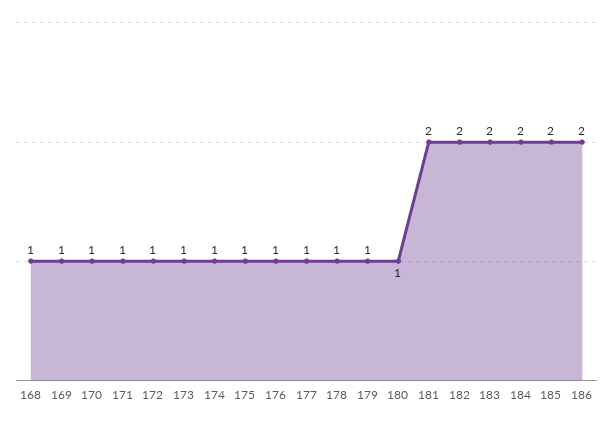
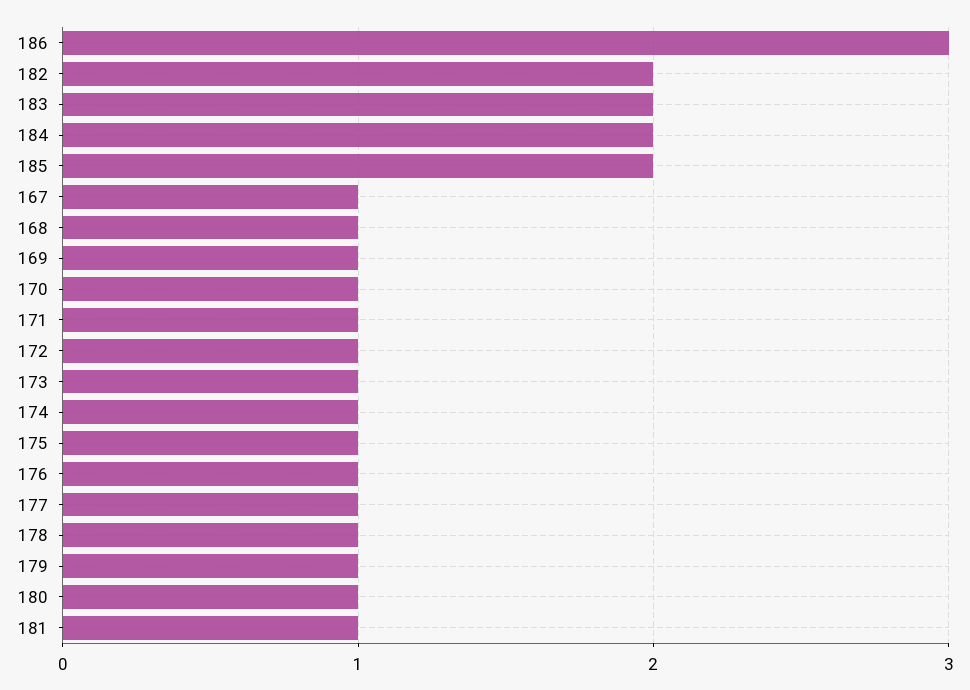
  {
    "168": 1,
    "169": 1,
    "170": 1,
    "171": 1,
    "172": 1,
    "173": 1,
    "174": 1,
    "175": 1,
    "176": 1,
    "177": 1,
    "178": 1,
    "179": 1,
    "180": 1,
-   "181": 2,
+   "181": 1,
    "182": 2,
    "183": 2,
    "184": 2,
    "185": 2,
-   "186": 2
+   "186": 3,
+   "167": 1
  }

